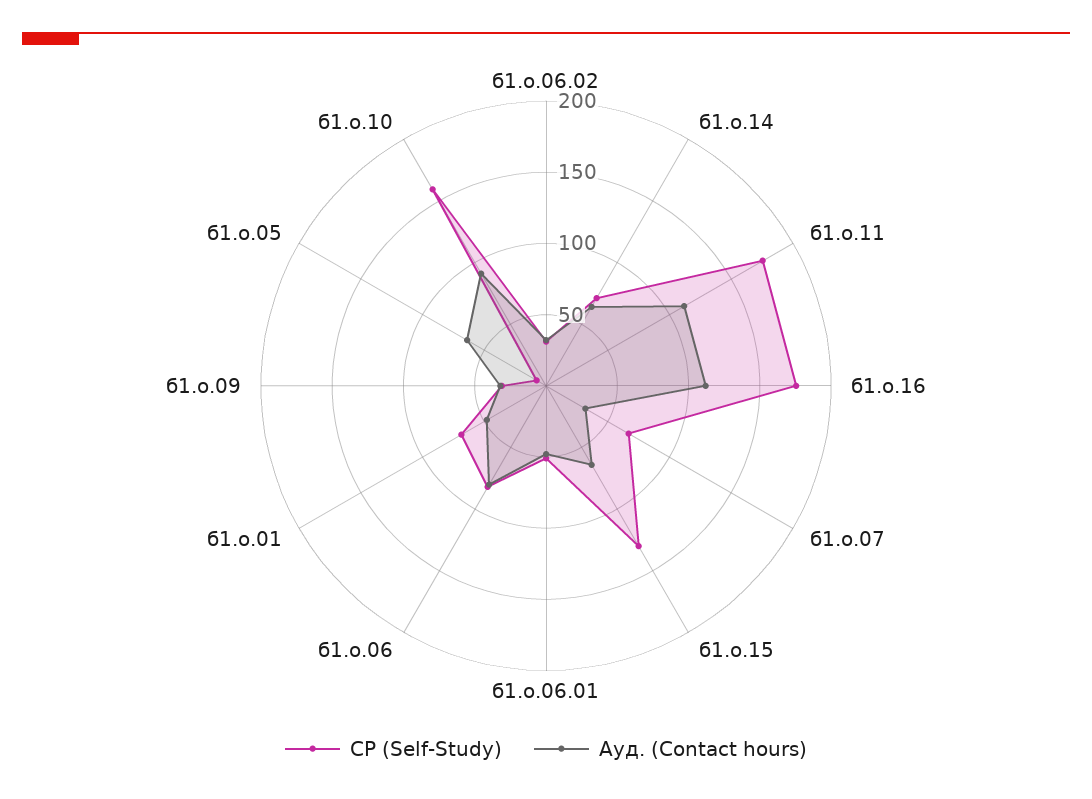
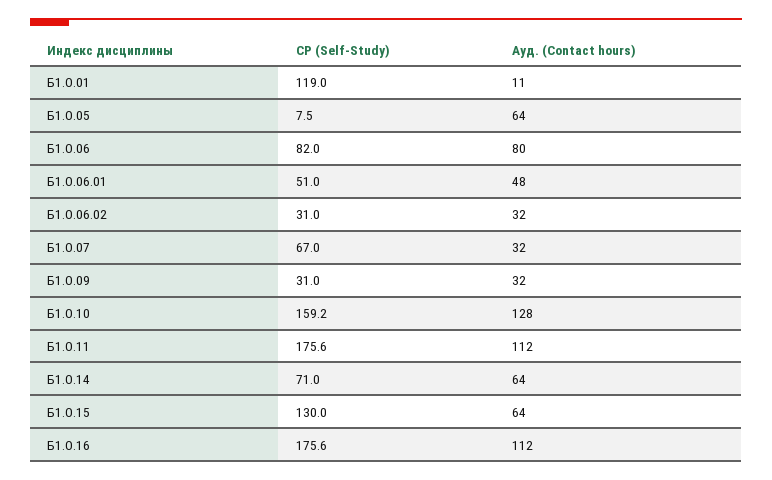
  {
    "СР (Self-Study)": {
      "б1.о.06.02": 31,
      "б1.о.14": 71,
      "б1.о.11": 175.6,
      "б1.о.16": 175.6,
      "б1.о.07": 67,
      "б1.о.15": 130,
      "б1.о.06.01": 51,
      "б1.о.06": 82,
-     "б1.о.01": 70,
+     "б1.о.01": 119,
      "б1.о.09": 31,
      "б1.о.05": 7.5,
      "б1.о.10": 159.2
    },
    "Ауд. (Contact hours)": {
      "б1.о.06.02": 32,
      "б1.о.14": 64,
      "б1.о.11": 112,
      "б1.о.16": 112,
      "б1.о.07": 32,
      "б1.о.15": 64,
      "б1.о.06.01": 48,
      "б1.о.06": 80,
-     "б1.о.01": 50,
+     "б1.о.01": 11,
      "б1.о.09": 32,
      "б1.о.05": 64,
-     "б1.о.10": 90
+     "б1.о.10": 128
    }
  }

